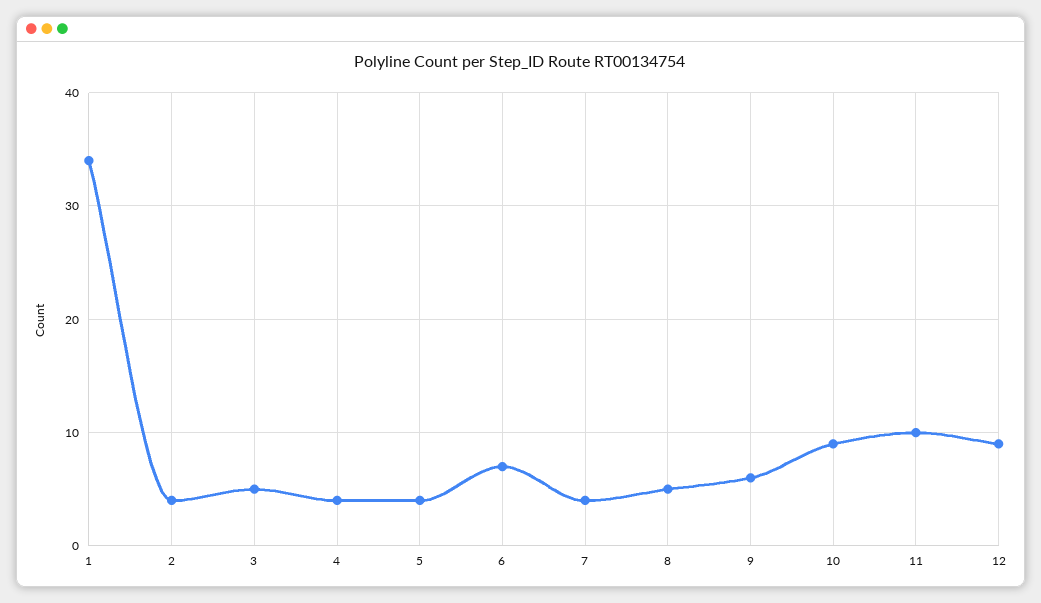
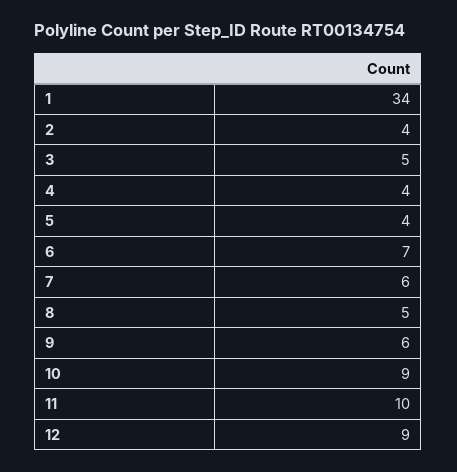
  {
    "1": 34,
    "2": 4,
    "3": 5,
    "4": 4,
    "5": 4,
    "6": 7,
-   "7": 4,
+   "7": 6,
    "8": 5,
    "9": 6,
    "10": 9,
    "11": 10,
    "12": 9
  }

